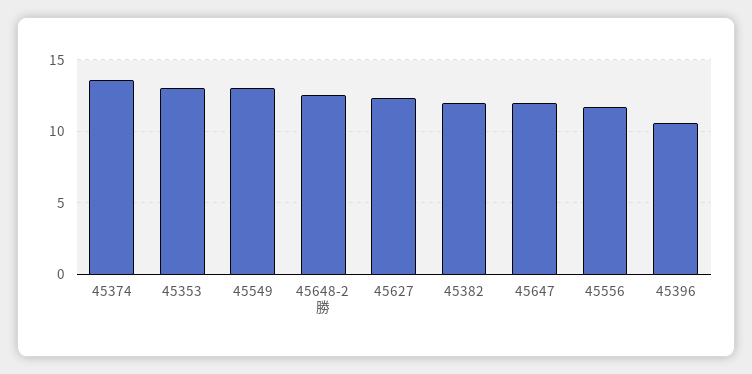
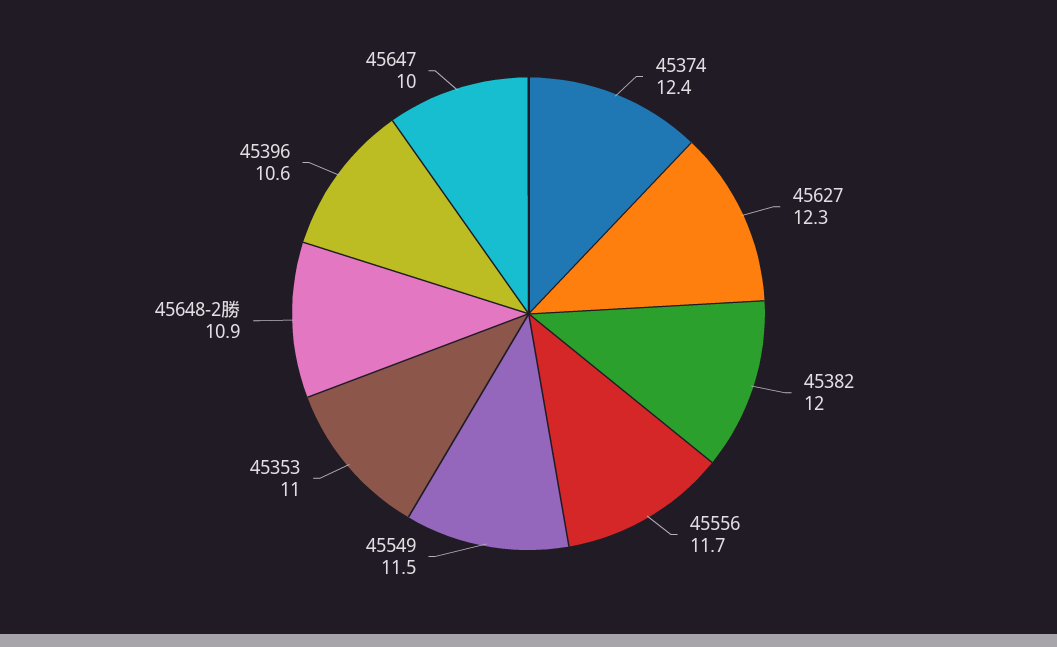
  {
-   "45374": 13.5,
+   "45374": 12.4,
-   "45353": 13,
+   "45353": 11,
-   "45549": 13,
+   "45549": 11.5,
-   "45648-2勝": 12.5,
+   "45648-2勝": 10.9,
    "45627": 12.3,
    "45382": 12,
-   "45647": 12,
+   "45647": 10,
    "45556": 11.7,
    "45396": 10.6
  }

